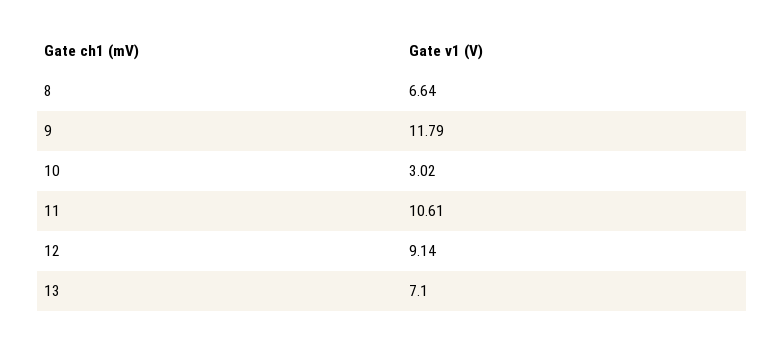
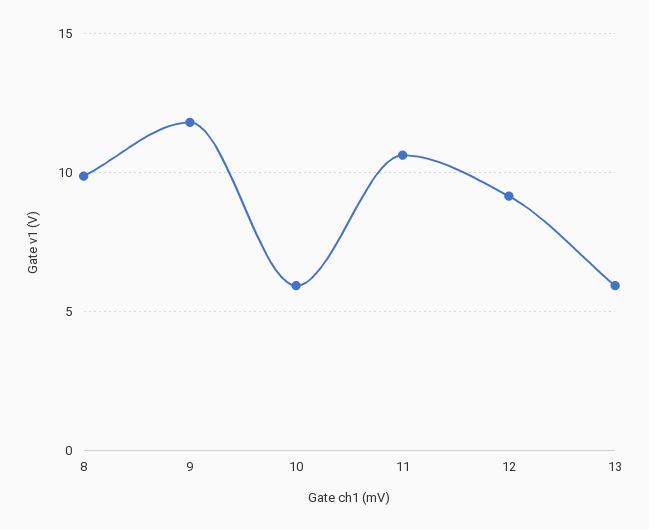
  {
-   "8": 6.64,
+   "8": 10,
    "9": 11.79,
-   "10": 3.02,
+   "10": 6,
    "11": 10.61,
    "12": 9.14,
-   "13": 7.1
+   "13": 6
  }

